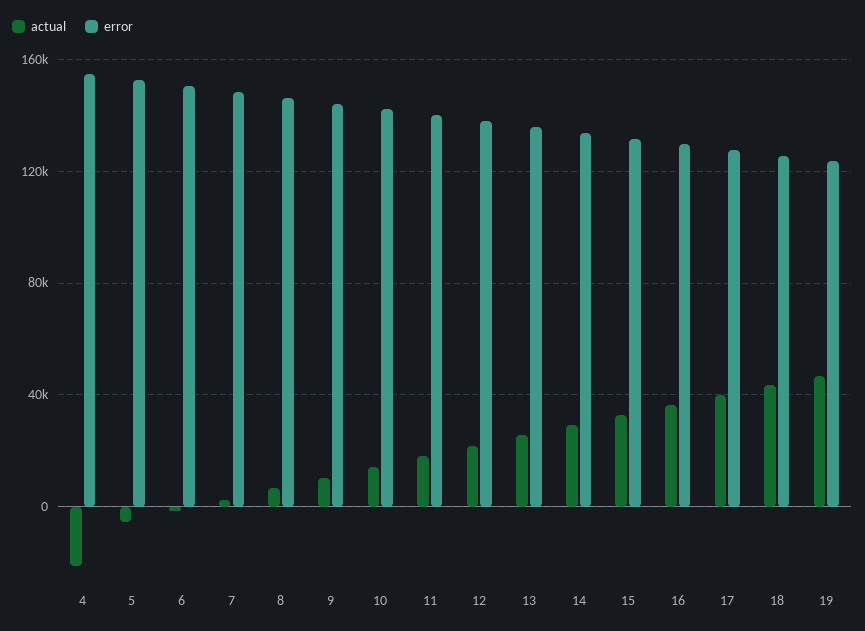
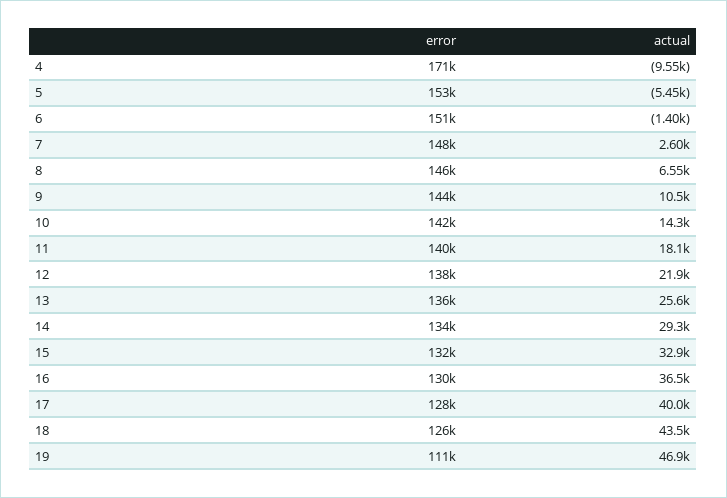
  {
    "actual": {
-     "4": -20000,
+     "4": -9550,
      "5": -5450,
      "6": -1400,
      "7": 2600,
      "8": 6550,
      "9": 10500,
      "10": 14300,
      "11": 18100,
      "12": 21900,
      "13": 25600,
      "14": 29300,
      "15": 32900,
      "16": 36500,
      "17": 40000,
      "18": 43500,
      "19": 46900
    },
    "error": {
-     "4": 155000,
+     "4": 171000,
      "5": 153000,
      "6": 151000,
      "7": 148000,
      "8": 146000,
      "9": 144000,
      "10": 142000,
      "11": 140000,
      "12": 138000,
      "13": 136000,
      "14": 134000,
      "15": 132000,
      "16": 130000,
      "17": 128000,
      "18": 126000,
-     "19": 125000
+     "19": 111000
    }
  }

